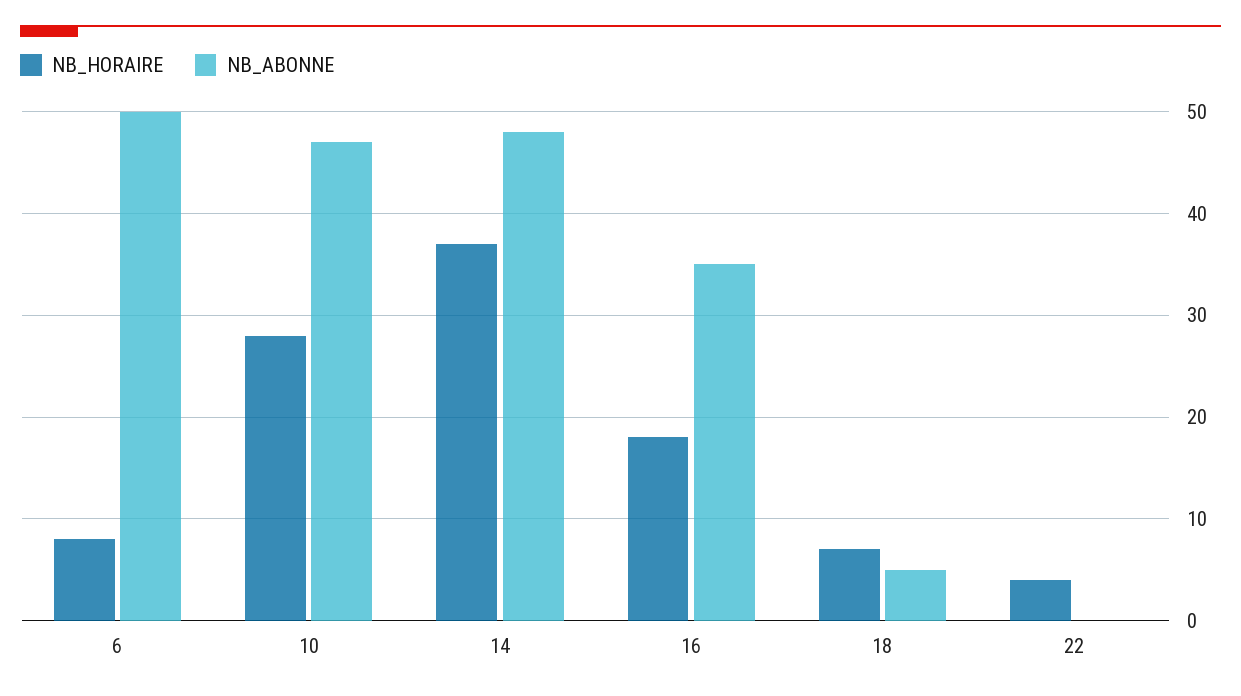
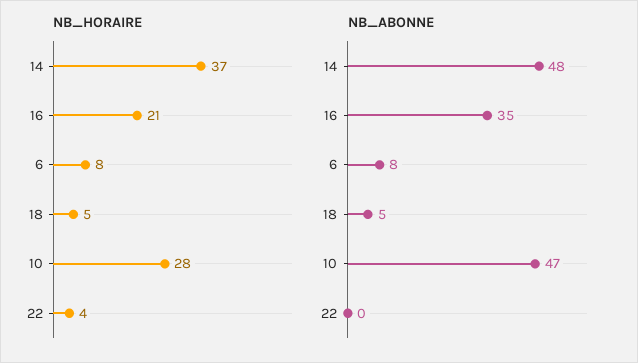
  {
    "NB_HORAIRE": {
      "6": 8,
      "10": 28,
      "14": 37,
-     "16": 18,
+     "16": 21,
-     "18": 7,
+     "18": 5,
      "22": 4
    },
    "NB_ABONNE": {
-     "6": 50,
+     "6": 8,
      "10": 47,
      "14": 48,
      "16": 35,
      "18": 5,
      "22": 0
    }
  }

